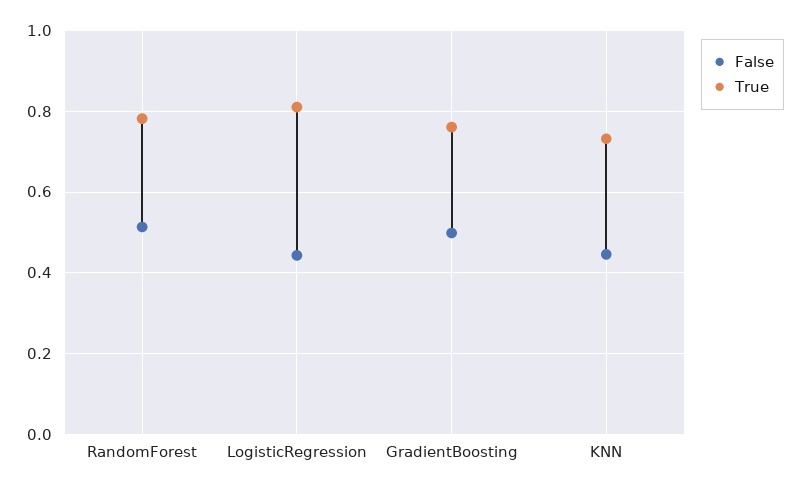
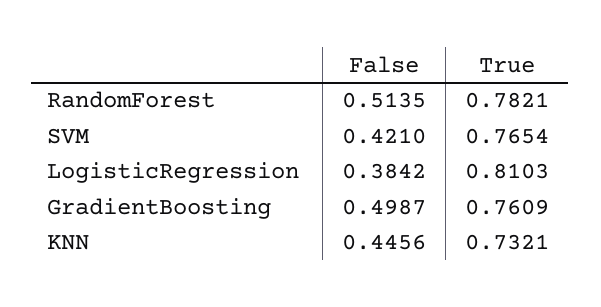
  {
    "False": {
      "RandomForest": 0.5135,
-     "LogisticRegression": 0.44,
+     "LogisticRegression": 0.3842,
      "GradientBoosting": 0.4987,
-     "KNN": 0.4456
+     "KNN": 0.4456,
+     "SVM": 0.421
    },
    "True": {
      "RandomForest": 0.7821,
      "LogisticRegression": 0.8103,
      "GradientBoosting": 0.7609,
-     "KNN": 0.7321
+     "KNN": 0.7321,
+     "SVM": 0.7654
    }
  }

